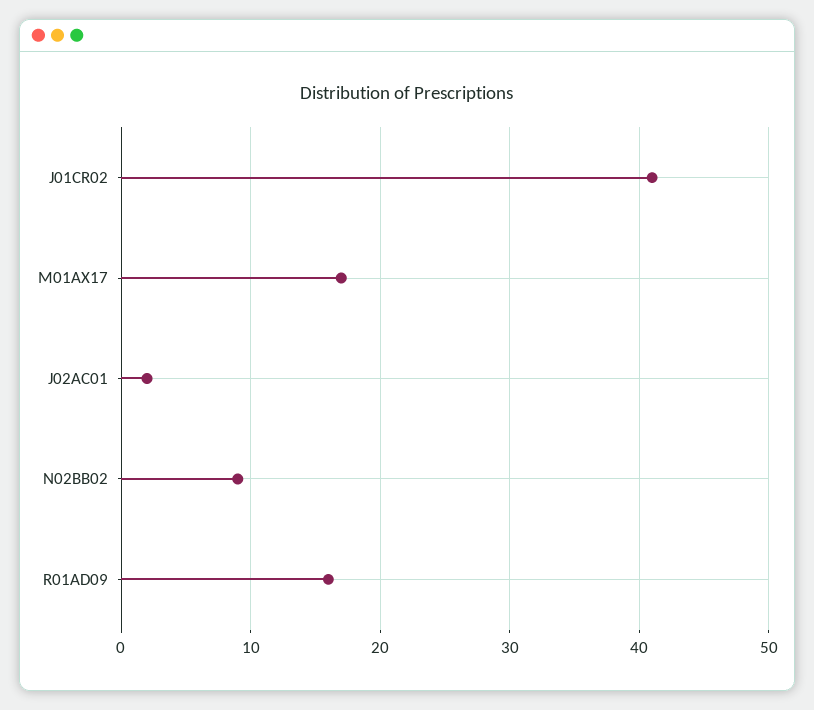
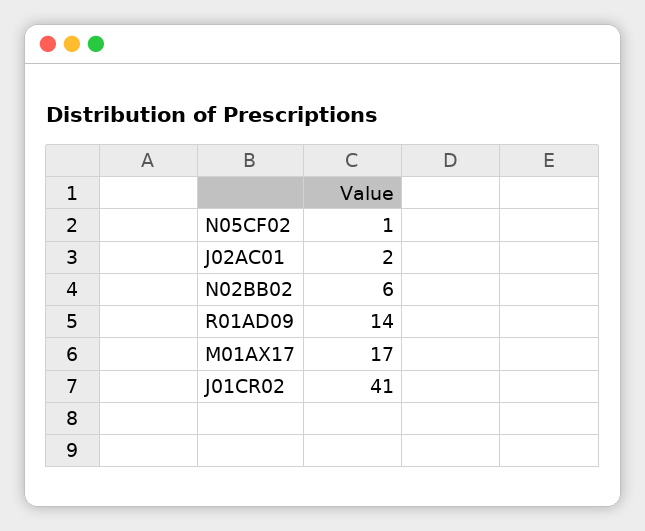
  {
    "J01CR02": 41,
    "M01AX17": 17,
    "J02AC01": 2,
-   "N02BB02": 9,
+   "N02BB02": 6,
-   "R01AD09": 16
+   "R01AD09": 14,
+   "N05CF02": 1
  }

